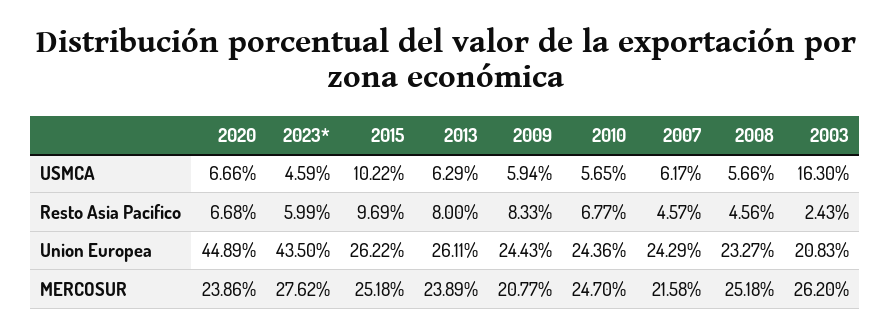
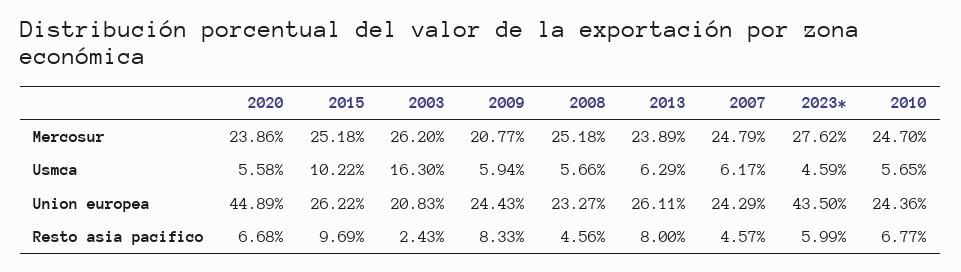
  {
    "2020": {
-     "USMCA": 6.66,
+     "USMCA": 5.58,
      "Resto Asia Pacifico": 6.68,
      "Union Europea": 44.89,
      "MERCOSUR": 23.86
    },
    "2023*": {
      "USMCA": 4.59,
      "Resto Asia Pacifico": 5.99,
      "Union Europea": 43.5,
      "MERCOSUR": 27.62
    },
    "2015": {
      "USMCA": 10.22,
      "Resto Asia Pacifico": 9.69,
      "Union Europea": 26.22,
      "MERCOSUR": 25.18
    },
    "2013": {
      "USMCA": 6.29,
      "Resto Asia Pacifico": 8,
      "Union Europea": 26.11,
      "MERCOSUR": 23.89
    },
    "2009": {
      "USMCA": 5.94,
      "Resto Asia Pacifico": 8.33,
      "Union Europea": 24.43,
      "MERCOSUR": 20.77
    },
    "2010": {
      "USMCA": 5.65,
      "Resto Asia Pacifico": 6.77,
      "Union Europea": 24.36,
      "MERCOSUR": 24.7
    },
    "2007": {
      "USMCA": 6.17,
      "Resto Asia Pacifico": 4.57,
      "Union Europea": 24.29,
-     "MERCOSUR": 21.58
+     "MERCOSUR": 24.79
    },
    "2008": {
      "USMCA": 5.66,
      "Resto Asia Pacifico": 4.56,
      "Union Europea": 23.27,
      "MERCOSUR": 25.18
    },
    "2003": {
      "USMCA": 16.3,
      "Resto Asia Pacifico": 2.43,
      "Union Europea": 20.83,
      "MERCOSUR": 26.2
    }
  }

